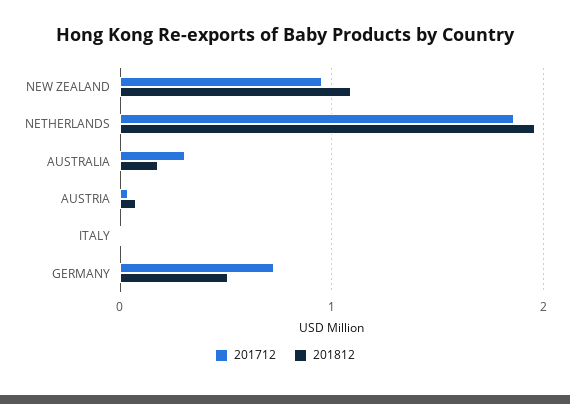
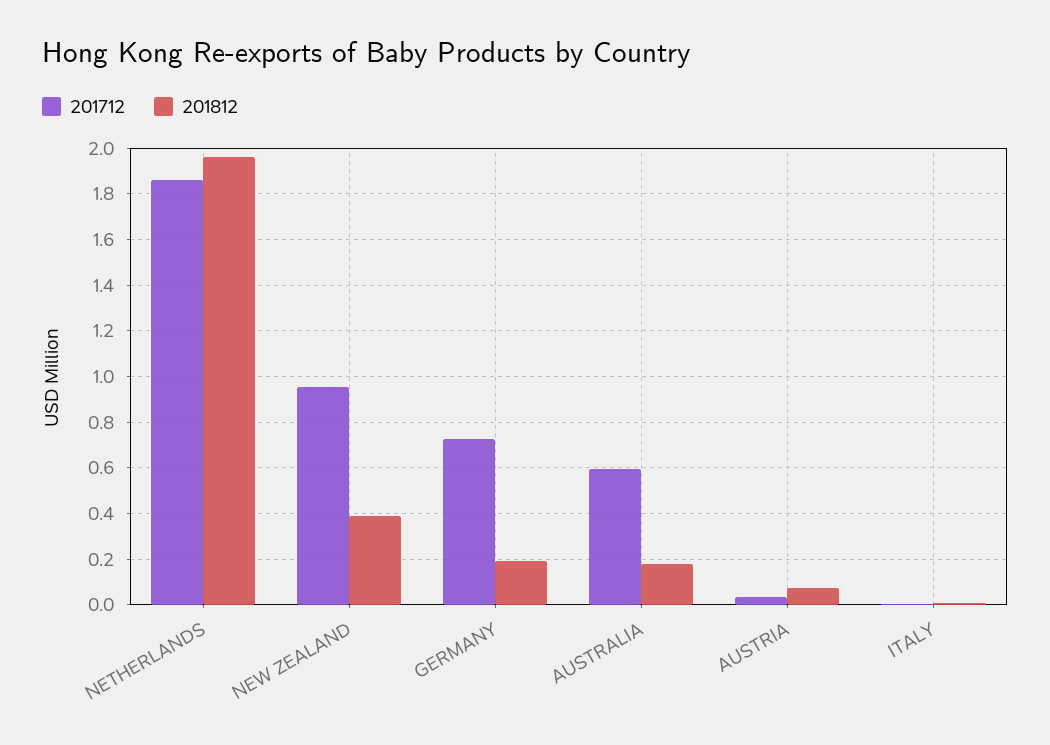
  {
    "201712": {
      "NEW ZEALAND": 0.95,
      "NETHERLANDS": 1.85,
-     "AUSTRALIA": 0.3,
+     "AUSTRALIA": 0.6,
      "AUSTRIA": 0.05,
      "ITALY": 0,
      "GERMANY": 0.75
    },
    "201812": {
-     "NEW ZEALAND": 1.1,
+     "NEW ZEALAND": 0.4,
      "NETHERLANDS": 1.95,
      "AUSTRALIA": 0.2,
      "AUSTRIA": 0.05,
      "ITALY": 0,
-     "GERMANY": 0.5
+     "GERMANY": 0.2
    }
  }

